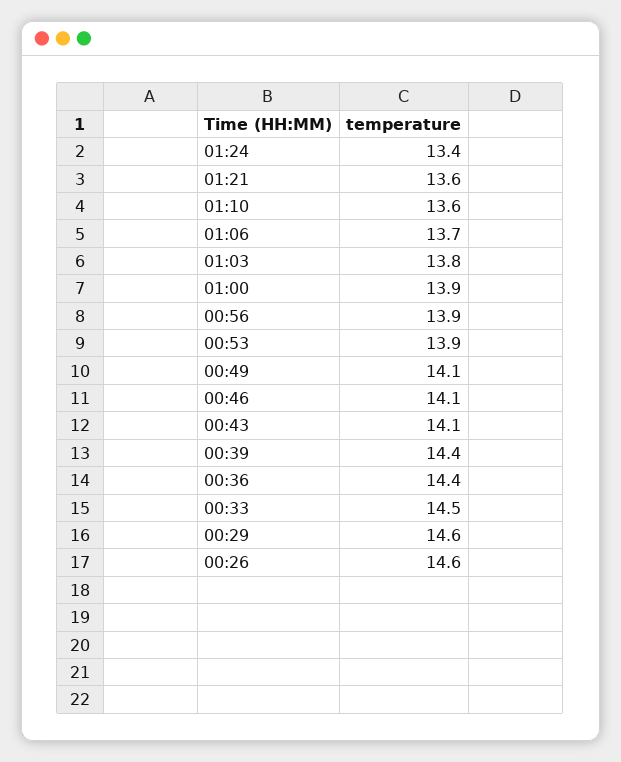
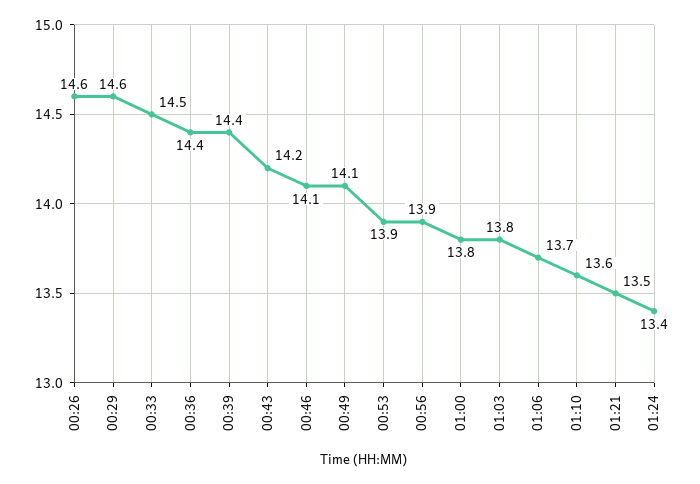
  {
    "01:24": 13.4,
-   "01:21": 13.6,
+   "01:21": 13.5,
    "01:10": 13.6,
    "01:06": 13.7,
    "01:03": 13.8,
-   "01:00": 13.9,
+   "01:00": 13.8,
    "00:56": 13.9,
    "00:53": 13.9,
    "00:49": 14.1,
    "00:46": 14.1,
-   "00:43": 14.1,
+   "00:43": 14.2,
    "00:39": 14.4,
    "00:36": 14.4,
    "00:33": 14.5,
    "00:29": 14.6,
    "00:26": 14.6
  }

